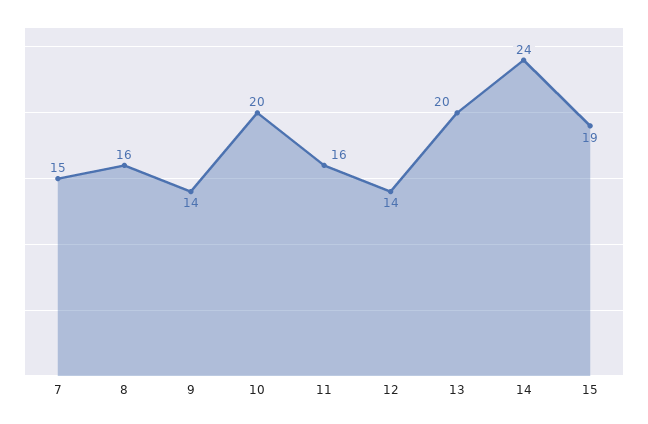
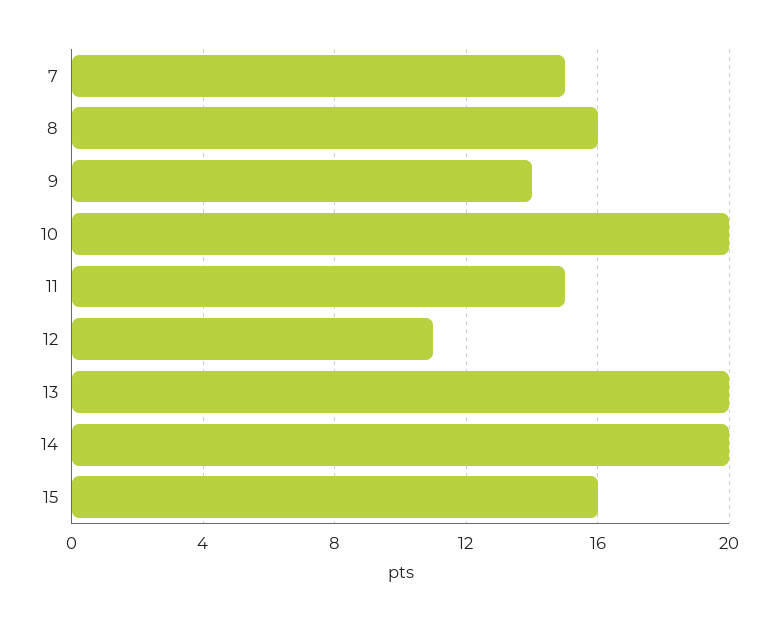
  {
    "7": 15,
    "8": 16,
    "9": 14,
    "10": 20,
-   "11": 16,
+   "11": 15,
-   "12": 14,
+   "12": 11,
    "13": 20,
-   "14": 24,
+   "14": 20,
-   "15": 19
+   "15": 16
  }

